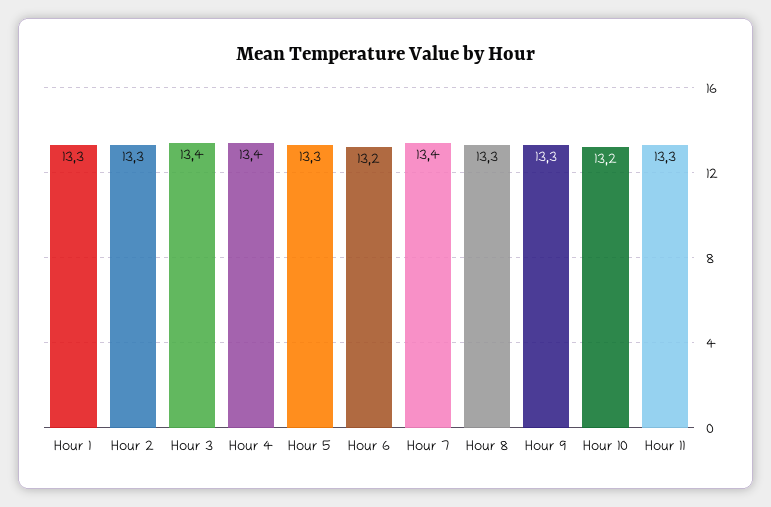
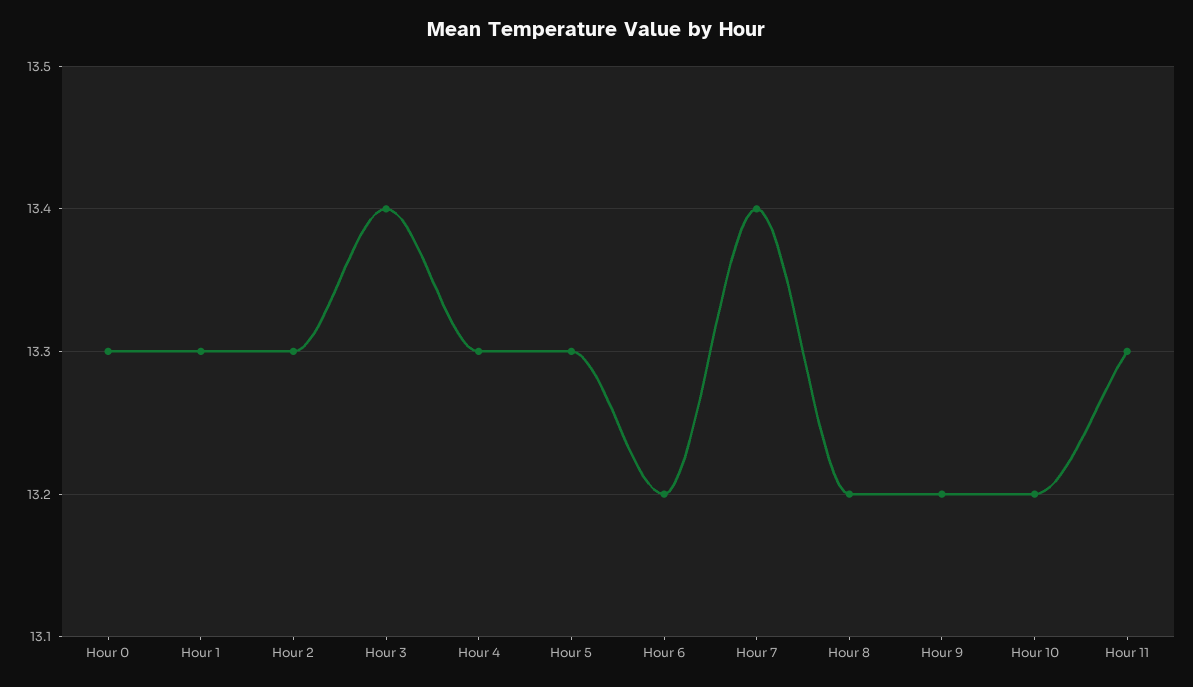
  {
    "Hour 1": 13.3,
    "Hour 2": 13.3,
    "Hour 3": 13.4,
-   "Hour 4": 13.4,
+   "Hour 4": 13.3,
    "Hour 5": 13.3,
    "Hour 6": 13.2,
    "Hour 7": 13.4,
-   "Hour 8": 13.3,
+   "Hour 8": 13.2,
-   "Hour 9": 13.3,
+   "Hour 9": 13.2,
    "Hour 10": 13.2,
-   "Hour 11": 13.3
+   "Hour 11": 13.3,
+   "Hour 0": 13.3
  }

